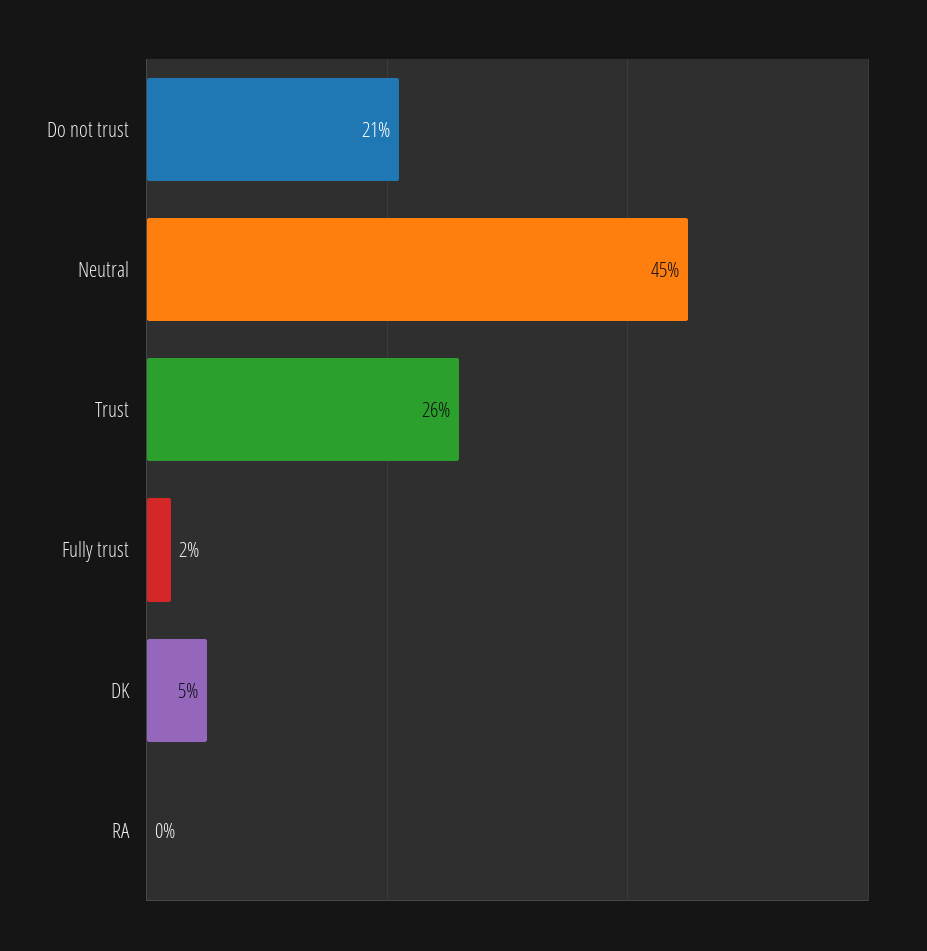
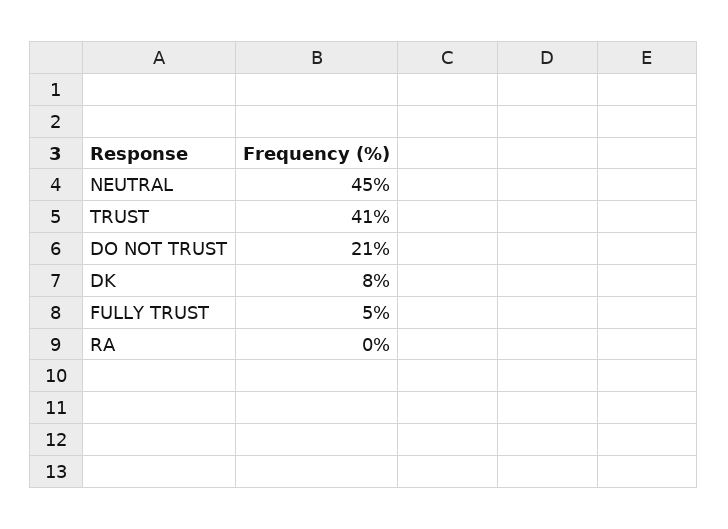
  {
    "Do not trust": 21,
    "Neutral": 45,
-   "Trust": 26,
+   "Trust": 41,
-   "Fully trust": 2,
+   "Fully trust": 5,
-   "DK": 5,
+   "DK": 8,
    "RA": 0
  }

